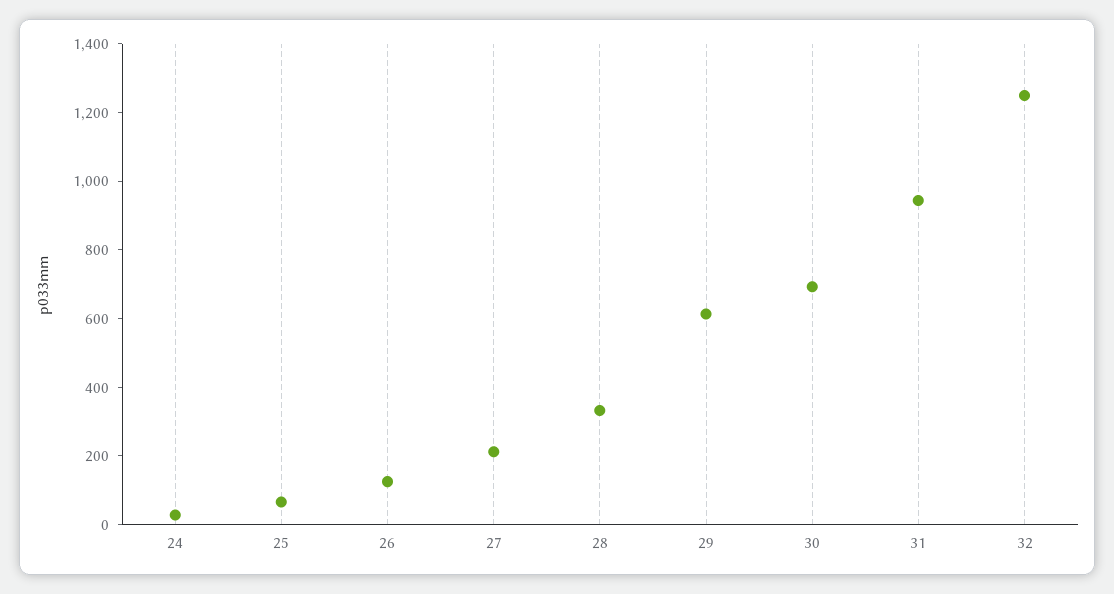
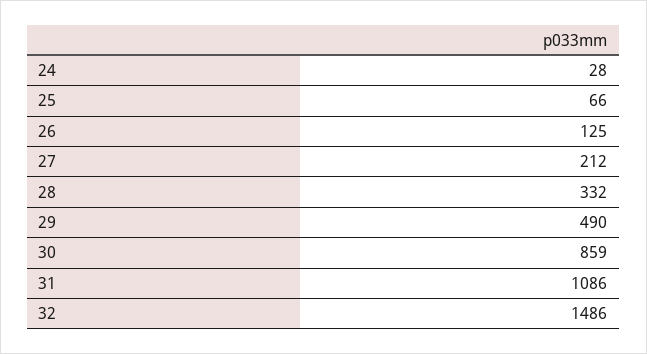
  {
    "24": 28,
    "25": 66,
    "26": 125,
    "27": 212,
    "28": 332,
-   "29": 600,
+   "29": 490,
-   "30": 700,
+   "30": 859,
-   "31": 950,
+   "31": 1086,
-   "32": 1250
+   "32": 1486
  }

